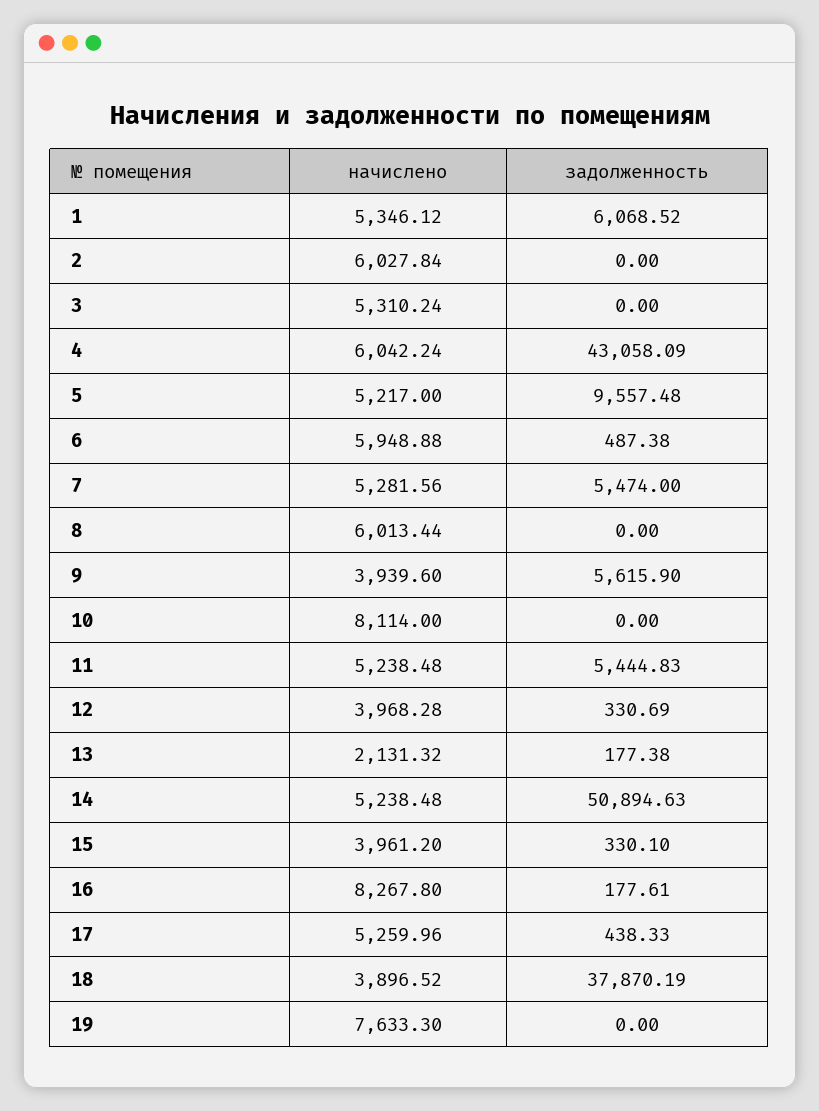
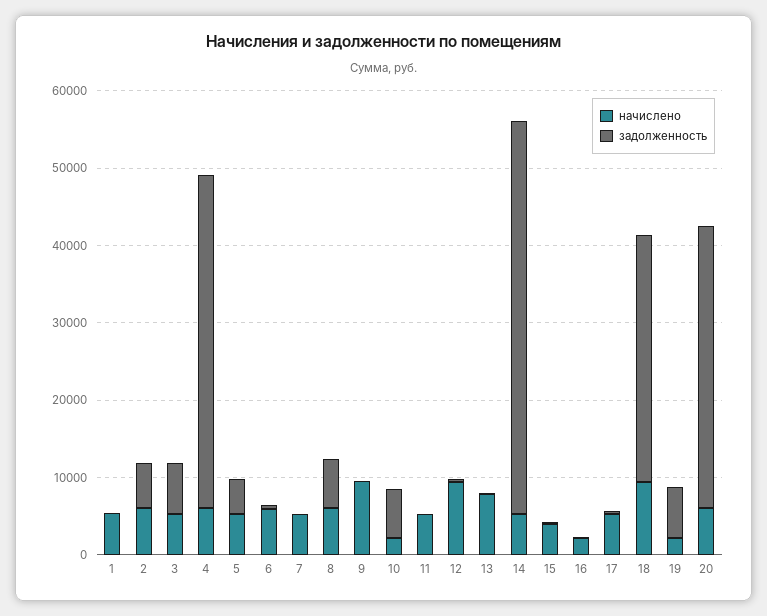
  {
    "начислено": {
      "1": 5346.12,
      "2": 6027.84,
      "3": 5310.24,
      "4": 6042.24,
      "5": 5217,
      "6": 5948.88,
      "7": 5281.56,
      "8": 6013.44,
-     "9": 3939.6,
+     "9": 10000,
-     "10": 8114,
+     "10": 2000,
      "11": 5238.48,
-     "12": 3968.28,
+     "12": 10000,
-     "13": 2131.32,
+     "13": 8000,
      "14": 5238.48,
      "15": 3961.2,
-     "16": 8267.8,
+     "16": 2000,
      "17": 5259.96,
-     "18": 3896.52,
+     "18": 10000,
-     "19": 7633.3
+     "19": 2000,
+     "20": 6000
    },
    "задолженность": {
-     "1": 6068.52,
+     "1": 0,
-     "2": 0,
+     "2": 6000,
-     "3": 0,
+     "3": 6000,
      "4": 43058.09,
-     "5": 9557.48,
+     "5": 4000,
      "6": 487.38,
-     "7": 5474,
+     "7": 0,
-     "8": 0,
+     "8": 6000,
-     "9": 5615.9,
+     "9": 0,
-     "10": 0,
+     "10": 6000,
-     "11": 5444.83,
+     "11": 0,
      "12": 330.69,
      "13": 177.38,
      "14": 50894.63,
      "15": 330.1,
      "16": 177.61,
      "17": 438.33,
-     "18": 37870.19,
+     "18": 32000,
-     "19": 0
+     "19": 6000,
+     "20": 36000
    }
  }

